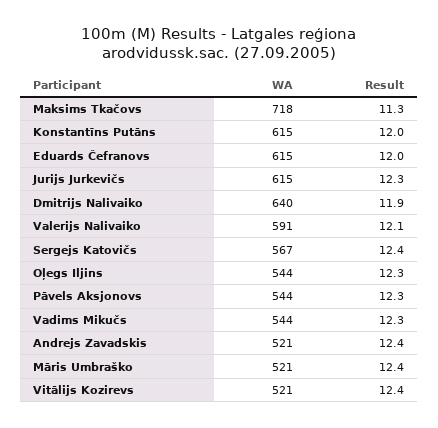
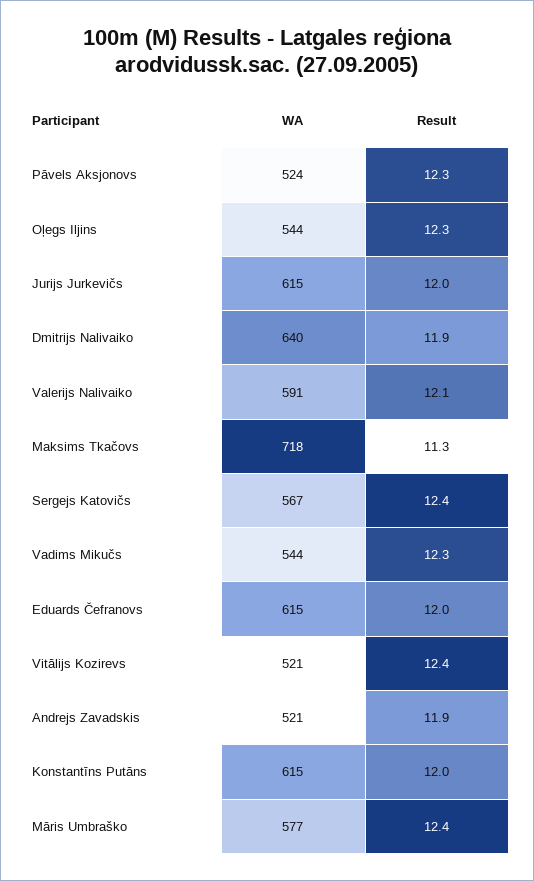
  {
    "WA": {
      "Maksims Tkačovs": 718,
      "Konstantīns Putāns": 615,
      "Eduards Čefranovs": 615,
      "Jurijs Jurkevičs": 615,
      "Dmitrijs Nalivaiko": 640,
      "Valerijs Nalivaiko": 591,
      "Sergejs Katovičs": 567,
      "Oļegs Iljins": 544,
-     "Pāvels Aksjonovs": 544,
+     "Pāvels Aksjonovs": 524,
      "Vadims Mikučs": 544,
      "Andrejs Zavadskis": 521,
-     "Māris Umbraško": 521,
+     "Māris Umbraško": 577,
      "Vitālijs Kozirevs": 521
    },
    "Result": {
      "Maksims Tkačovs": 11.3,
      "Konstantīns Putāns": 12,
      "Eduards Čefranovs": 12,
-     "Jurijs Jurkevičs": 12.3,
+     "Jurijs Jurkevičs": 12,
      "Dmitrijs Nalivaiko": 11.9,
      "Valerijs Nalivaiko": 12.1,
      "Sergejs Katovičs": 12.4,
      "Oļegs Iljins": 12.3,
      "Pāvels Aksjonovs": 12.3,
      "Vadims Mikučs": 12.3,
-     "Andrejs Zavadskis": 12.4,
+     "Andrejs Zavadskis": 11.9,
      "Māris Umbraško": 12.4,
      "Vitālijs Kozirevs": 12.4
    }
  }

